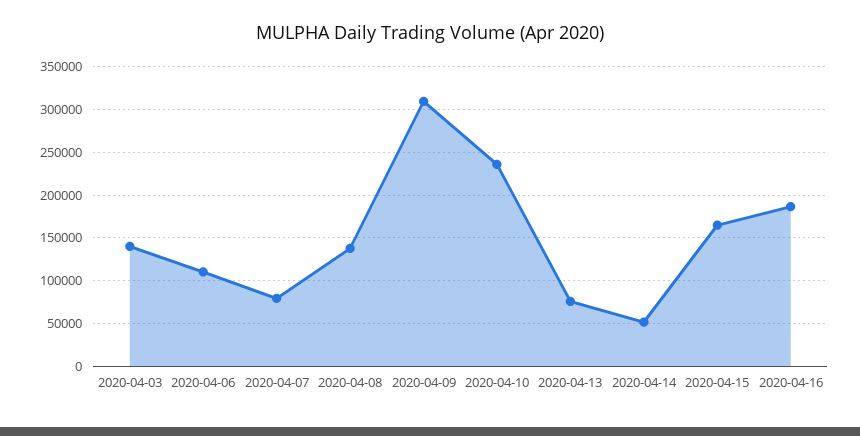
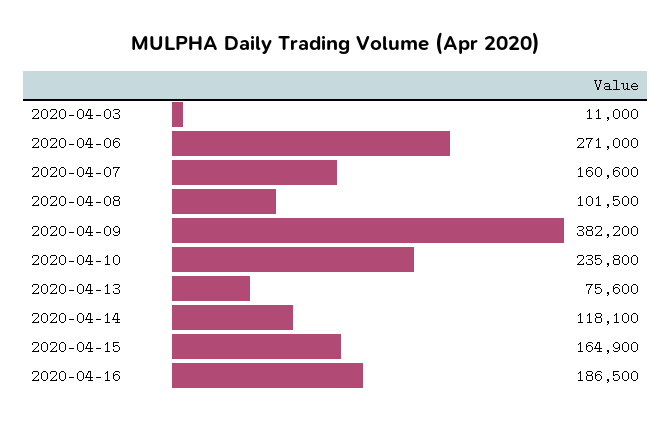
  {
-   "2020-04-03": 140000,
+   "2020-04-03": 11000,
-   "2020-04-06": 110000,
+   "2020-04-06": 271000,
-   "2020-04-07": 80000,
+   "2020-04-07": 160600,
-   "2020-04-08": 140000,
+   "2020-04-08": 101500,
-   "2020-04-09": 310000,
+   "2020-04-09": 382200,
    "2020-04-10": 235800,
    "2020-04-13": 75600,
-   "2020-04-14": 50000,
+   "2020-04-14": 118100,
    "2020-04-15": 164900,
    "2020-04-16": 186500
  }

